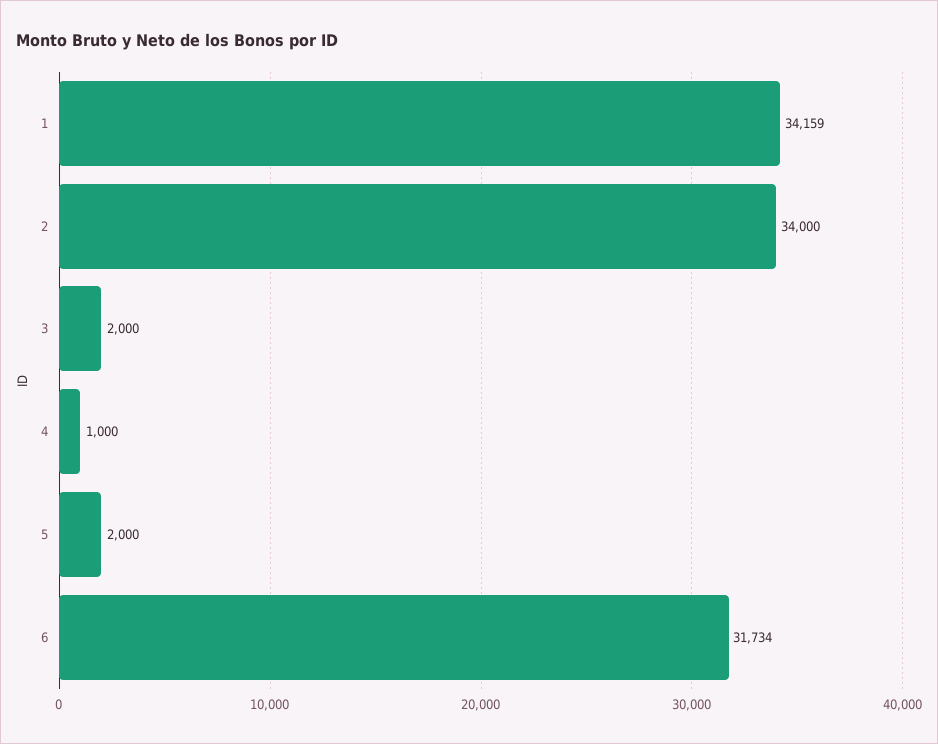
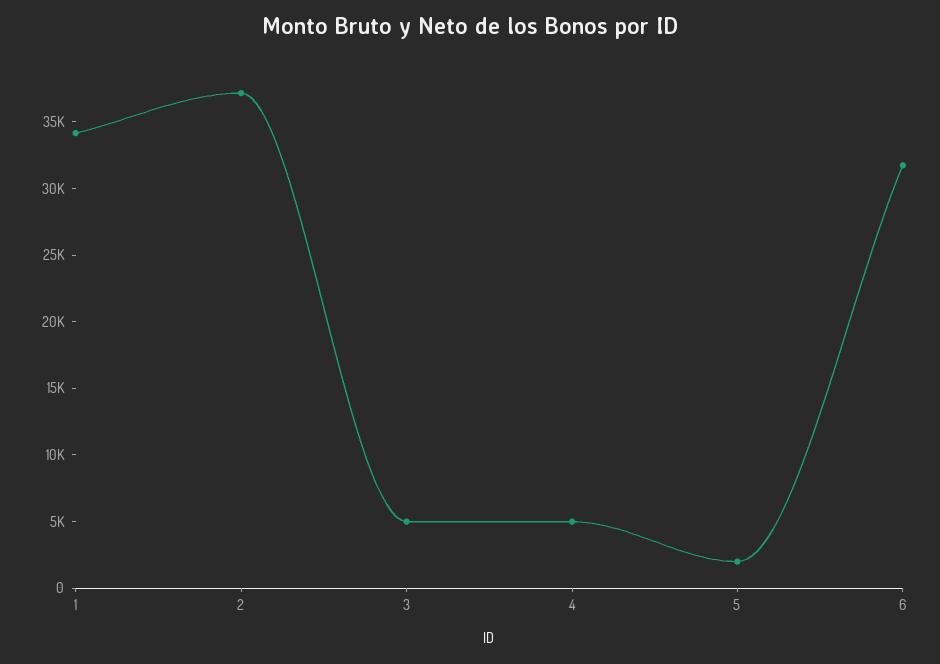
  {
    "1": 34159,
-   "2": 34000,
+   "2": 37000,
-   "3": 2000,
+   "3": 5000,
-   "4": 1000,
+   "4": 5000,
    "5": 2000,
    "6": 31734
  }

